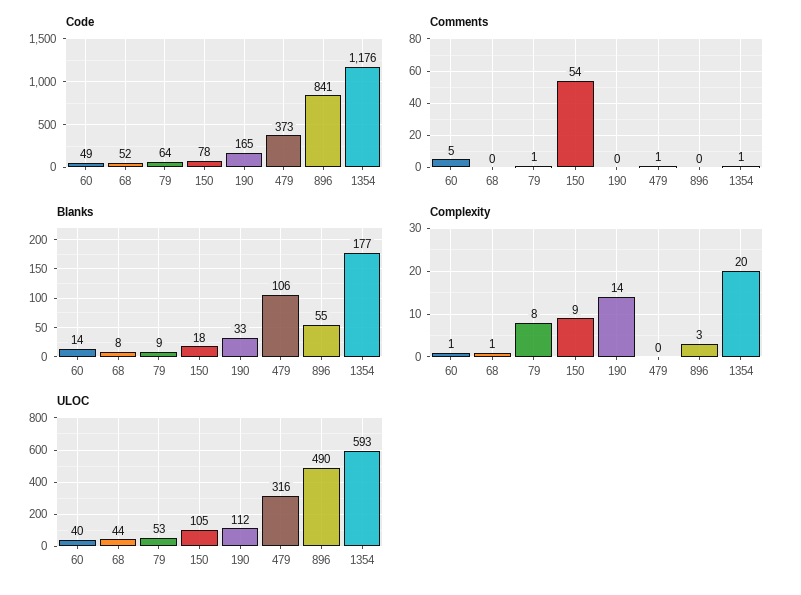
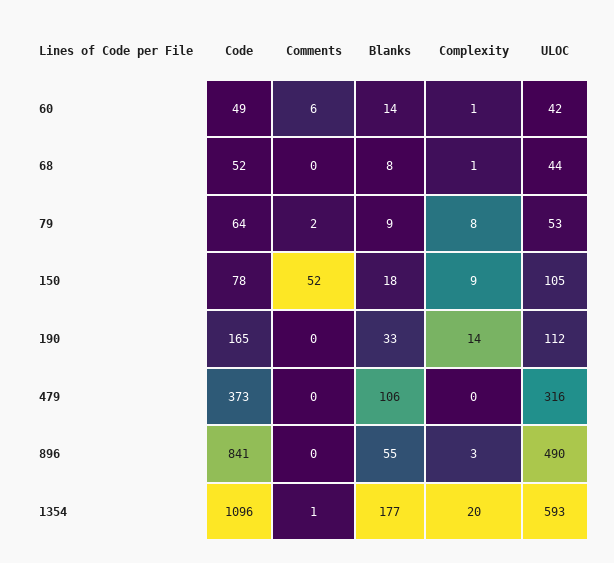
  {
    "Code": {
      "60": 49,
      "68": 52,
      "79": 64,
      "150": 78,
      "190": 165,
      "479": 373,
      "896": 841,
-     "1354": 1176
+     "1354": 1096
    },
    "Comments": {
-     "60": 5,
+     "60": 6,
      "68": 0,
-     "79": 1,
+     "79": 2,
-     "150": 54,
+     "150": 52,
      "190": 0,
-     "479": 1,
+     "479": 0,
      "896": 0,
      "1354": 1
    },
    "Blanks": {
      "60": 14,
      "68": 8,
      "79": 9,
      "150": 18,
      "190": 33,
      "479": 106,
      "896": 55,
      "1354": 177
    },
    "Complexity": {
      "60": 1,
      "68": 1,
      "79": 8,
      "150": 9,
      "190": 14,
      "479": 0,
      "896": 3,
      "1354": 20
    },
    "ULOC": {
-     "60": 40,
+     "60": 42,
      "68": 44,
      "79": 53,
      "150": 105,
      "190": 112,
      "479": 316,
      "896": 490,
      "1354": 593
    }
  }

